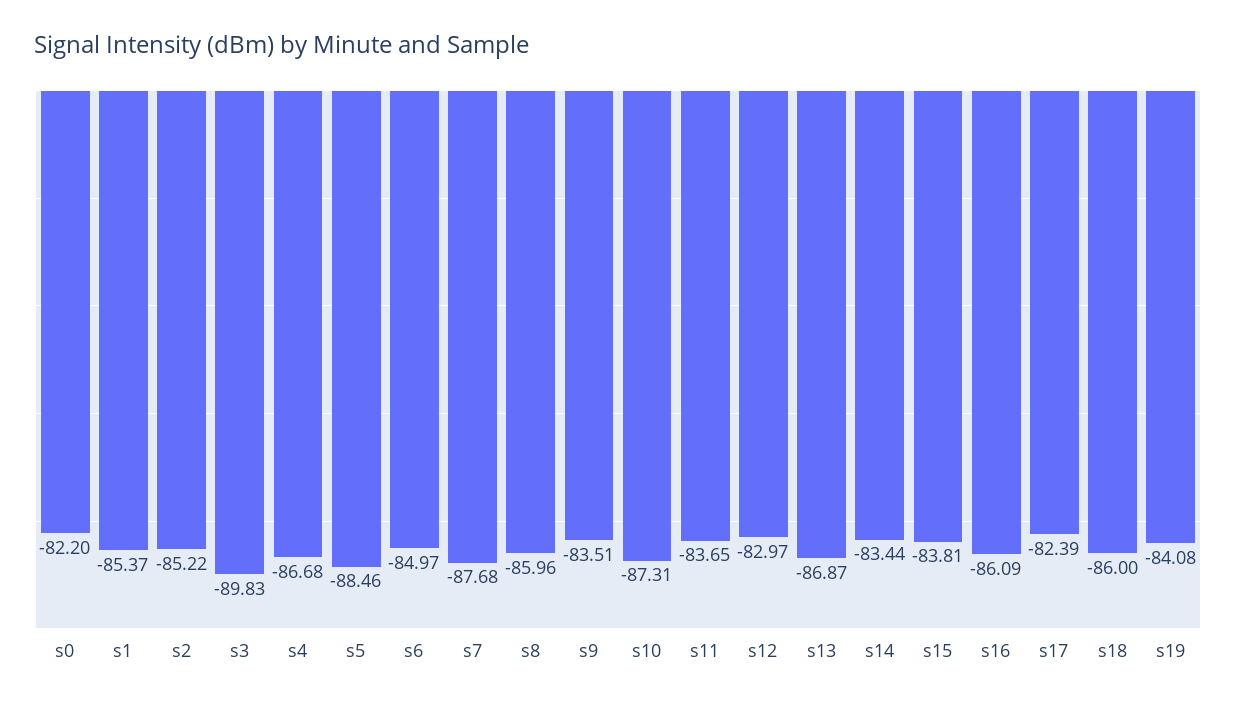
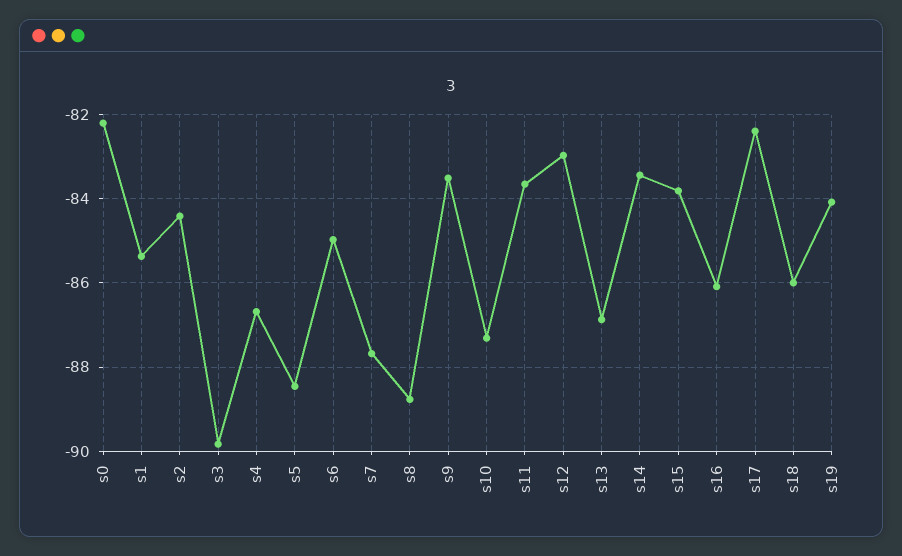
  {
    "s0": -82.2,
    "s1": -85.37,
-   "s2": -85.22,
+   "s2": -84.4,
    "s3": -89.83,
    "s4": -86.68,
    "s5": -88.46,
    "s6": -84.97,
    "s7": -87.68,
-   "s8": -85.96,
+   "s8": -88.8,
    "s9": -83.51,
    "s10": -87.31,
    "s11": -83.65,
    "s12": -82.97,
    "s13": -86.87,
    "s14": -83.44,
    "s15": -83.81,
    "s16": -86.09,
    "s17": -82.39,
    "s18": -86,
    "s19": -84.08
  }

